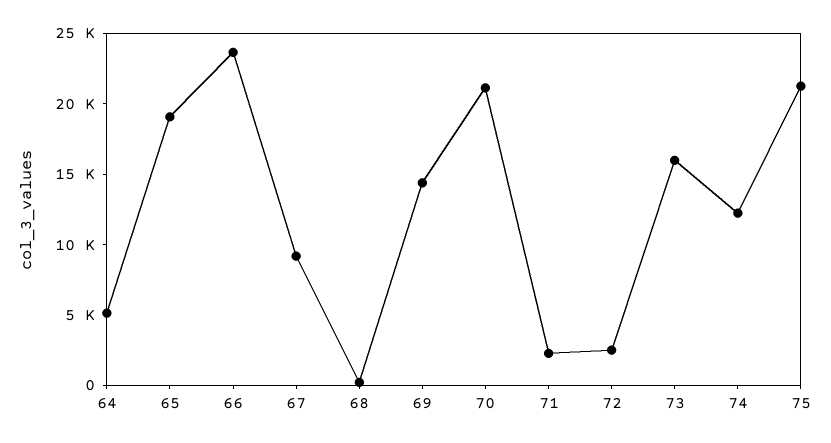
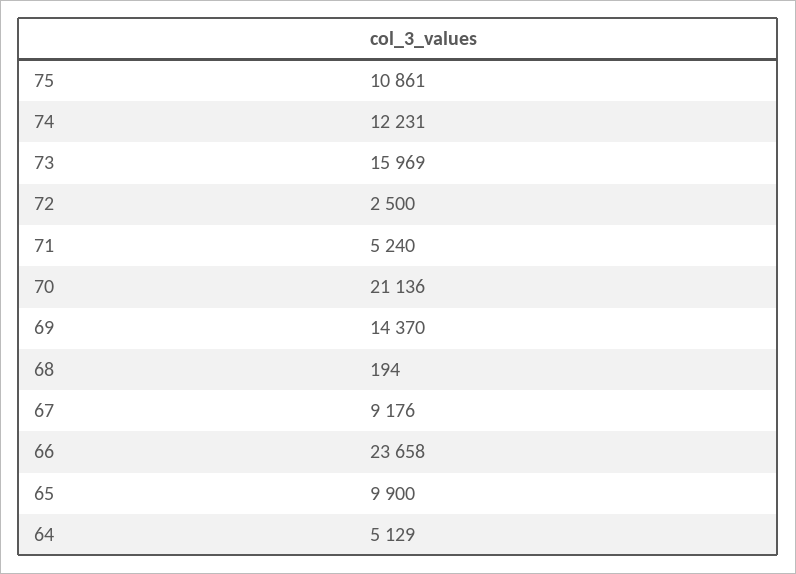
  {
    "64": 5129,
-   "65": 19000,
+   "65": 9900,
    "66": 23658,
    "67": 9176,
    "68": 194,
    "69": 14370,
    "70": 21136,
-   "71": 2000,
+   "71": 5240,
    "72": 2500,
    "73": 15969,
    "74": 12231,
-   "75": 21000
+   "75": 10861
  }

